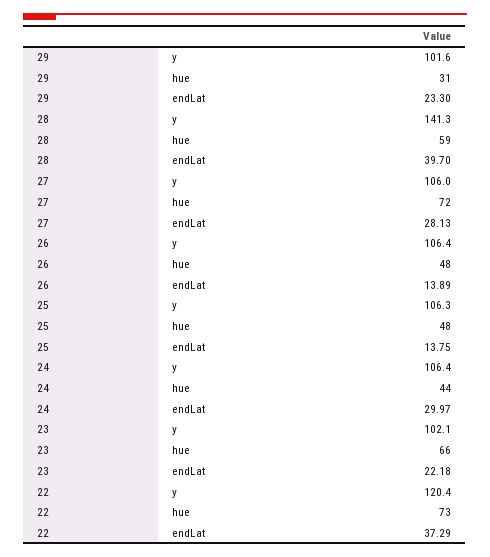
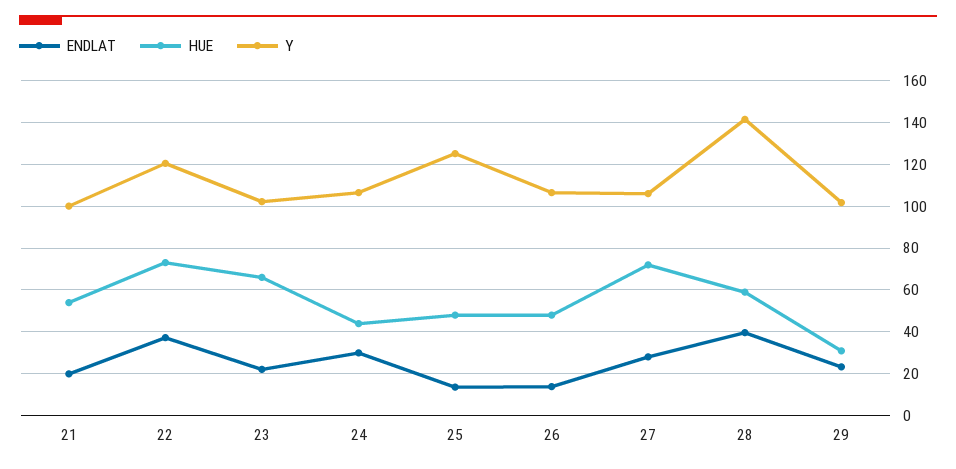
  {
    "y": {
      "29": 101.6,
      "28": 141.3,
      "27": 106,
      "26": 106.4,
-     "25": 106.3,
+     "25": 125,
      "24": 106.4,
      "23": 102.1,
-     "22": 120.4
+     "22": 120.4,
+     "21": 100
    },
    "hue": {
      "29": 31,
      "28": 59,
      "27": 72,
      "26": 48,
      "25": 48,
      "24": 44,
      "23": 66,
-     "22": 73
+     "22": 73,
+     "21": 55
    },
    "endLat": {
      "29": 23.3,
      "28": 39.7,
      "27": 28.13,
      "26": 13.89,
      "25": 13.75,
      "24": 29.97,
      "23": 22.18,
-     "22": 37.29
+     "22": 37.29,
+     "21": 20
    }
  }

